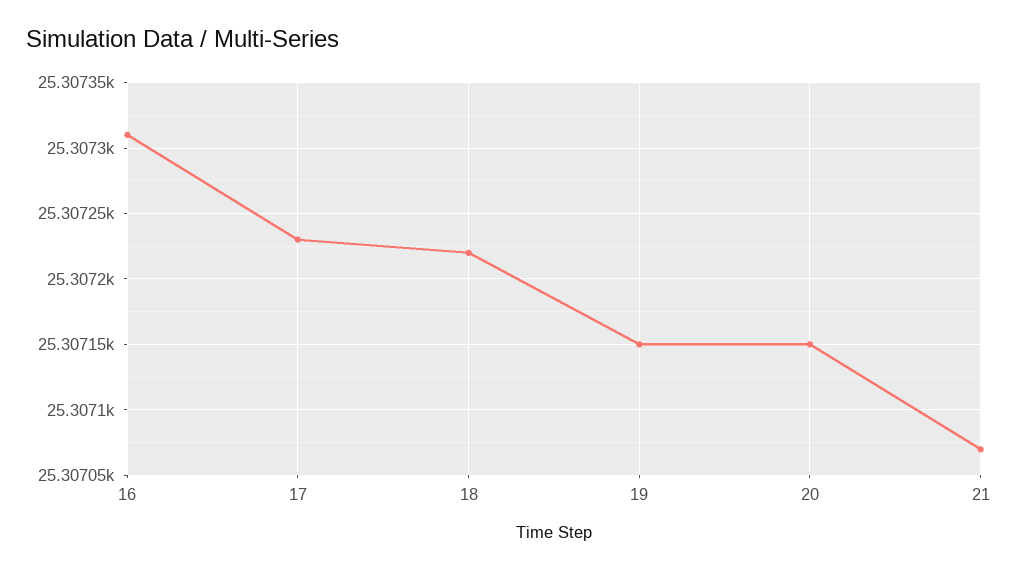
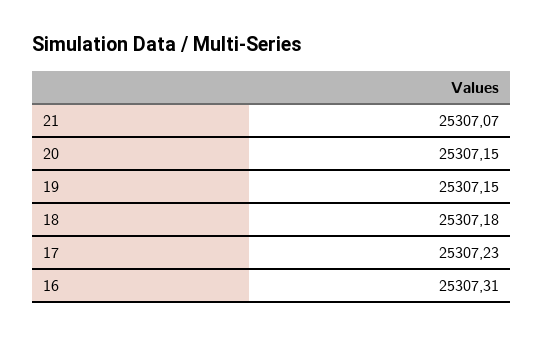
  {
    "16": 25307.31,
    "17": 25307.23,
-   "18": 25307.22,
+   "18": 25307.18,
    "19": 25307.15,
    "20": 25307.15,
    "21": 25307.07
  }

